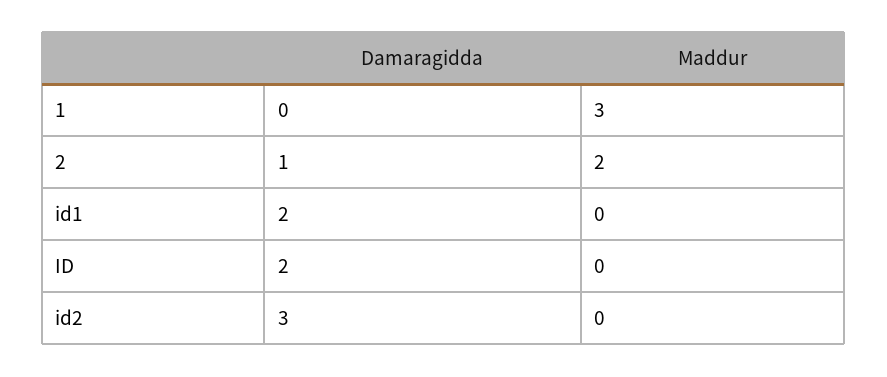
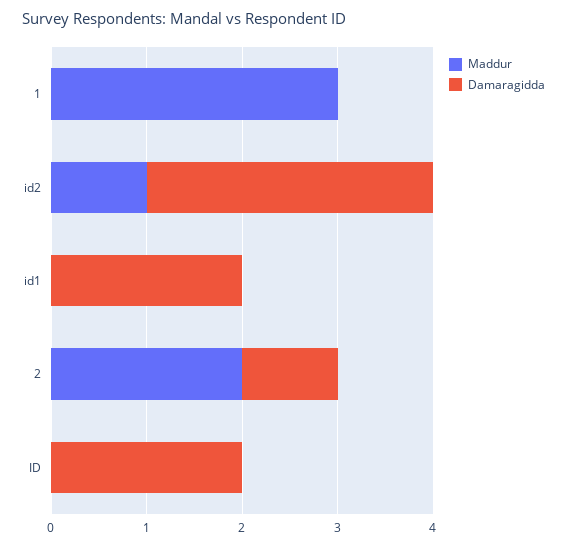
  {
    "Damaragidda": {
      "1": 0,
      "2": 1,
      "id1": 2,
      "ID": 2,
      "id2": 3
    },
    "Maddur": {
      "1": 3,
      "2": 2,
      "id1": 0,
      "ID": 0,
-     "id2": 0
+     "id2": 1
    }
  }

